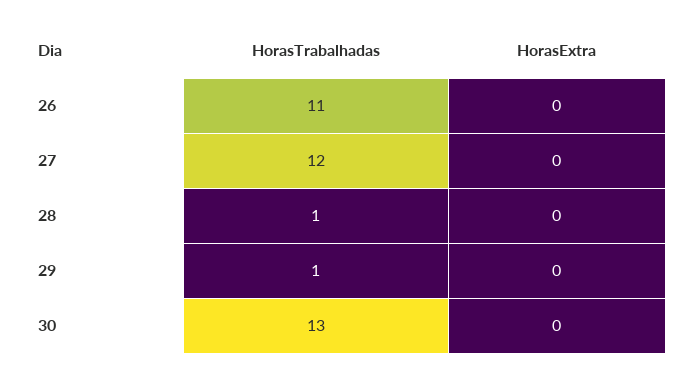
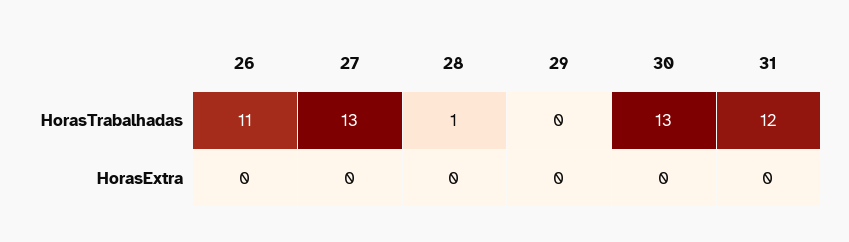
  {
    "HorasTrabalhadas": {
      "26": 11,
-     "27": 12,
+     "27": 13,
      "28": 1,
-     "29": 1,
+     "29": 0,
-     "30": 13
+     "30": 13,
+     "31": 12
    },
    "HorasExtra": {
      "26": 0,
      "27": 0,
      "28": 0,
      "29": 0,
-     "30": 0
+     "30": 0,
+     "31": 0
    }
  }

